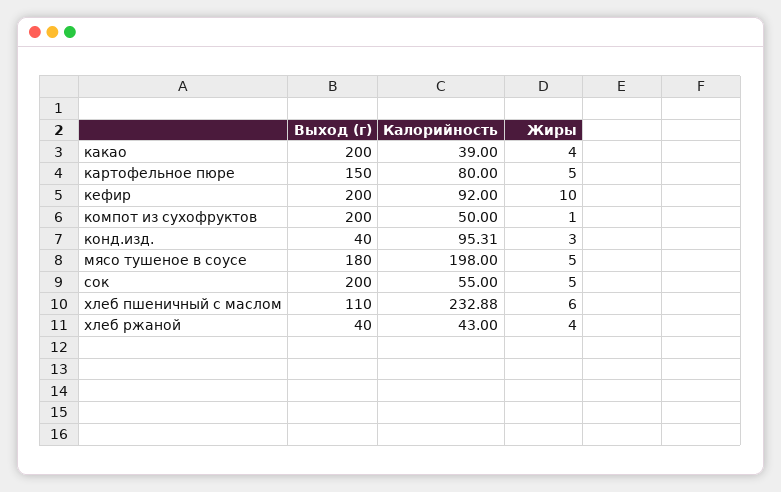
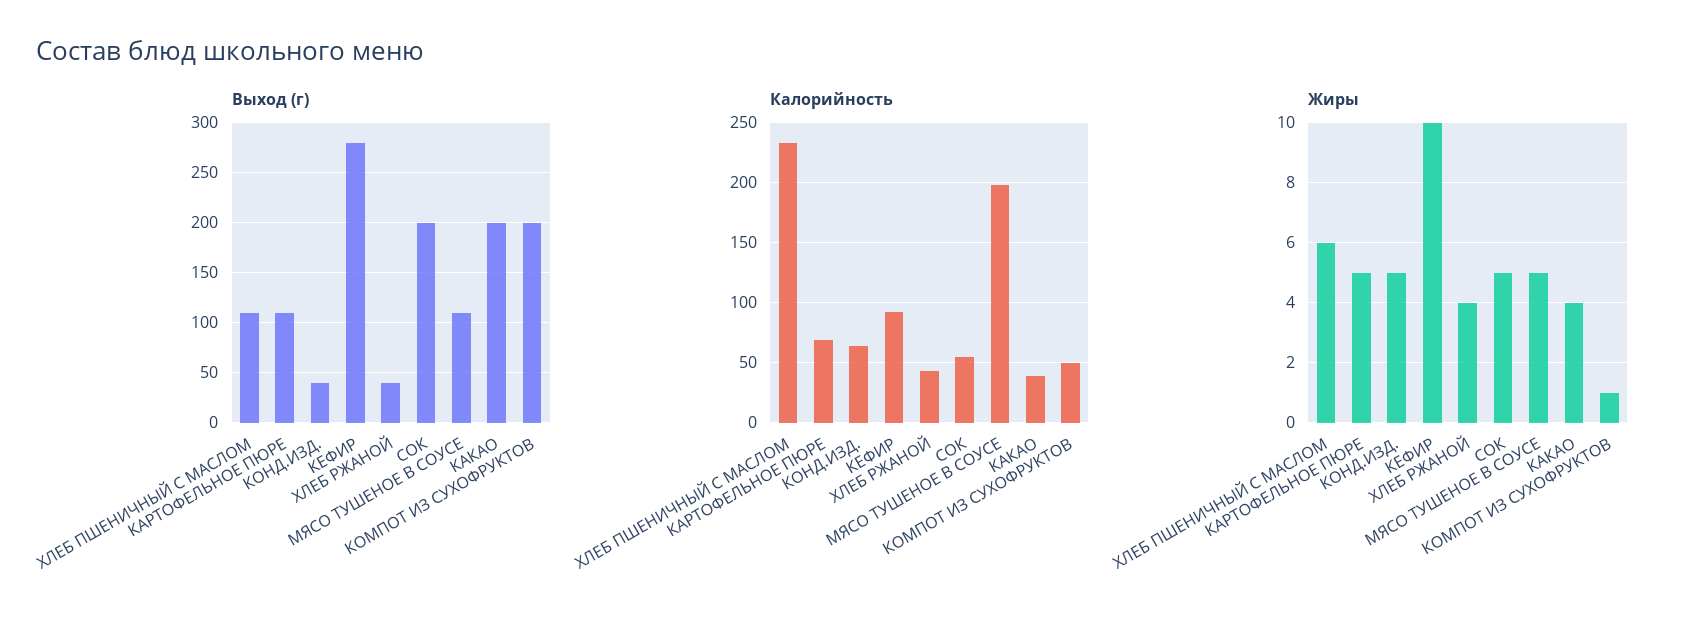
  {
    "Выход (г)": {
      "какао": 200,
-     "картофельное пюре": 150,
+     "картофельное пюре": 110,
-     "кефир": 200,
+     "кефир": 280,
      "компот из сухофруктов": 200,
      "конд.изд.": 40,
-     "мясо тушеное в соусе": 180,
+     "мясо тушеное в соусе": 110,
      "сок": 200,
      "хлеб пшеничный с маслом": 110,
      "хлеб ржаной": 40
    },
    "Калорийность": {
      "какао": 39,
-     "картофельное пюре": 80,
+     "картофельное пюре": 70,
      "кефир": 92,
      "компот из сухофруктов": 50,
-     "конд.изд.": 95.31,
+     "конд.изд.": 65,
      "мясо тушеное в соусе": 198,
      "сок": 55,
      "хлеб пшеничный с маслом": 232.88,
      "хлеб ржаной": 43
    },
    "Жиры": {
      "какао": 4,
      "картофельное пюре": 5,
      "кефир": 10,
      "компот из сухофруктов": 1,
-     "конд.изд.": 3,
+     "конд.изд.": 5,
      "мясо тушеное в соусе": 5,
      "сок": 5,
      "хлеб пшеничный с маслом": 6,
      "хлеб ржаной": 4
    }
  }

